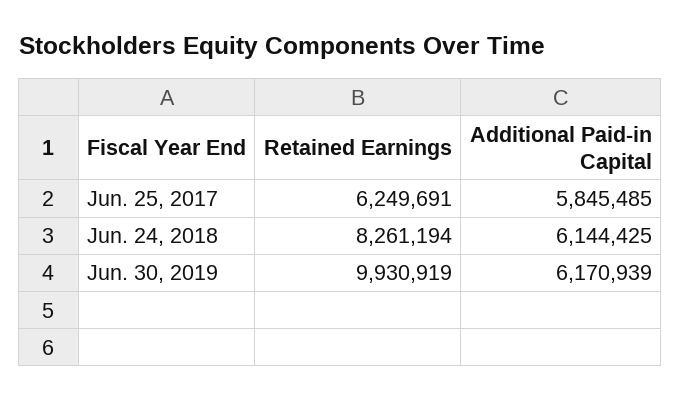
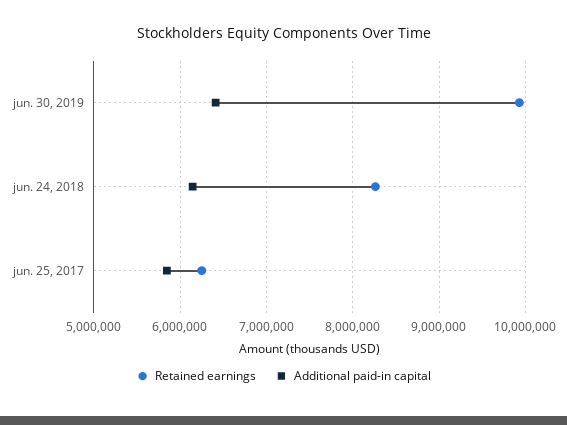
  {
    "Retained Earnings": {
      "Jun. 25, 2017": 6249691,
      "Jun. 24, 2018": 8261194,
      "Jun. 30, 2019": 9930919
    },
    "Additional Paid-in Capital": {
      "Jun. 25, 2017": 5845485,
      "Jun. 24, 2018": 6144425,
-     "Jun. 30, 2019": 6170939
+     "Jun. 30, 2019": 6400000
    }
  }

